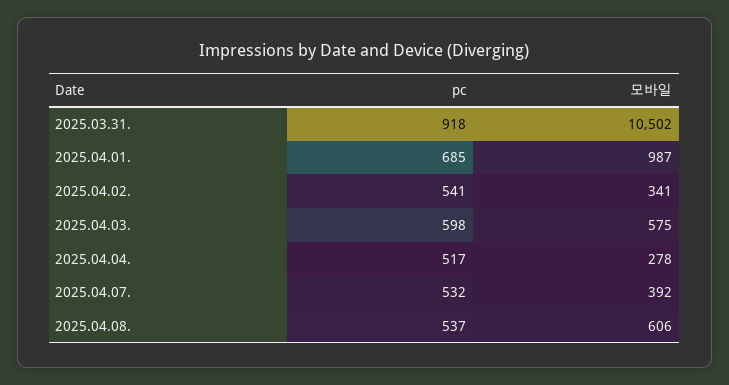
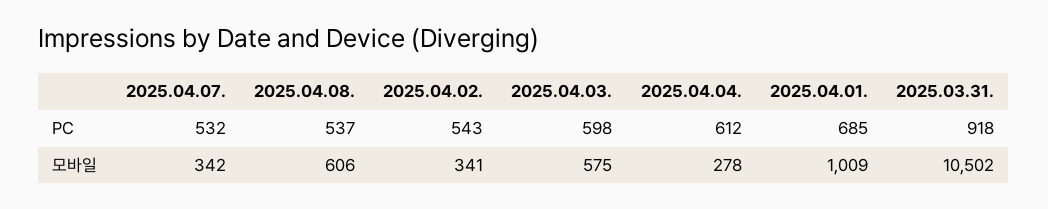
  {
    "pc": {
      "2025.03.31.": 918,
      "2025.04.01.": 685,
-     "2025.04.02.": 541,
+     "2025.04.02.": 543,
      "2025.04.03.": 598,
-     "2025.04.04.": 517,
+     "2025.04.04.": 612,
      "2025.04.07.": 532,
      "2025.04.08.": 537
    },
    "모바일": {
      "2025.03.31.": 10502,
-     "2025.04.01.": 987,
+     "2025.04.01.": 1009,
      "2025.04.02.": 341,
      "2025.04.03.": 575,
      "2025.04.04.": 278,
-     "2025.04.07.": 392,
+     "2025.04.07.": 342,
      "2025.04.08.": 606
    }
  }

